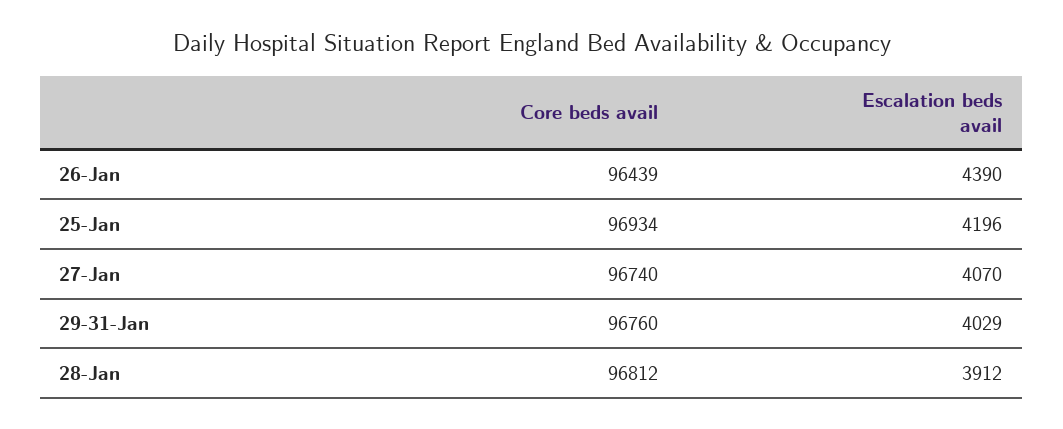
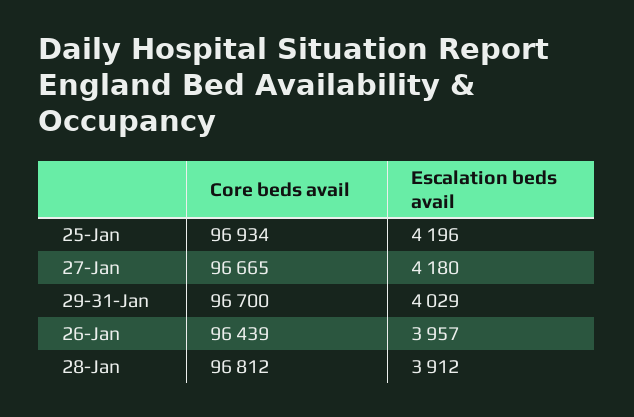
  {
    "Core beds avail": {
      "26-Jan": 96439,
      "25-Jan": 96934,
-     "27-Jan": 96740,
+     "27-Jan": 96665,
-     "29-31-Jan": 96760,
+     "29-31-Jan": 96700,
      "28-Jan": 96812
    },
    "Escalation beds avail": {
-     "26-Jan": 4390,
+     "26-Jan": 3957,
      "25-Jan": 4196,
-     "27-Jan": 4070,
+     "27-Jan": 4180,
      "29-31-Jan": 4029,
      "28-Jan": 3912
    }
  }

